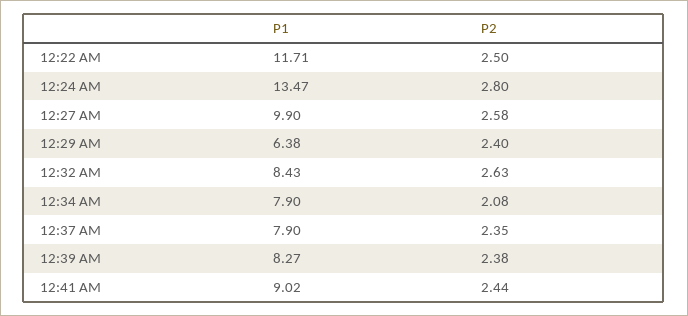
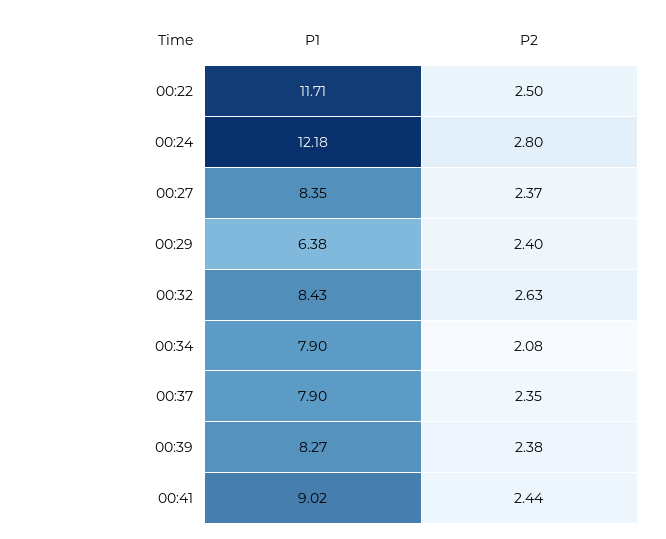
  {
    "P1": {
      "12:22 AM": 11.71,
-     "12:24 AM": 13.47,
+     "12:24 AM": 12.18,
-     "12:27 AM": 9.9,
+     "12:27 AM": 8.35,
      "12:29 AM": 6.38,
      "12:32 AM": 8.43,
      "12:34 AM": 7.9,
      "12:37 AM": 7.9,
      "12:39 AM": 8.27,
      "12:41 AM": 9.02
    },
    "P2": {
      "12:22 AM": 2.5,
      "12:24 AM": 2.8,
-     "12:27 AM": 2.58,
+     "12:27 AM": 2.37,
      "12:29 AM": 2.4,
      "12:32 AM": 2.63,
      "12:34 AM": 2.08,
      "12:37 AM": 2.35,
      "12:39 AM": 2.38,
      "12:41 AM": 2.44
    }
  }

